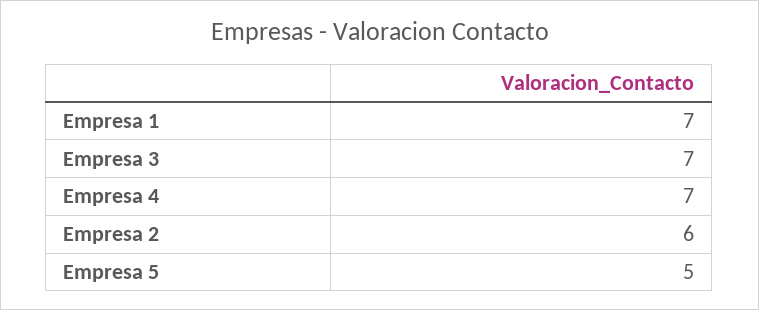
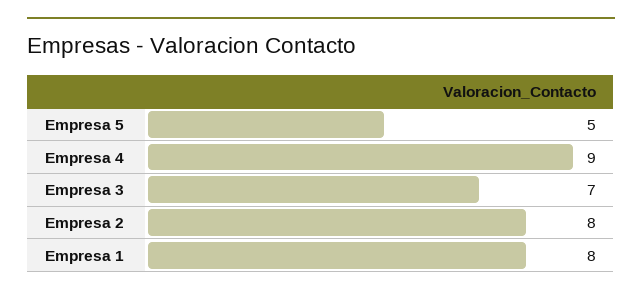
  {
-   "Empresa 1": 7,
+   "Empresa 1": 8,
    "Empresa 3": 7,
-   "Empresa 4": 7,
+   "Empresa 4": 9,
-   "Empresa 2": 6,
+   "Empresa 2": 8,
    "Empresa 5": 5
  }

